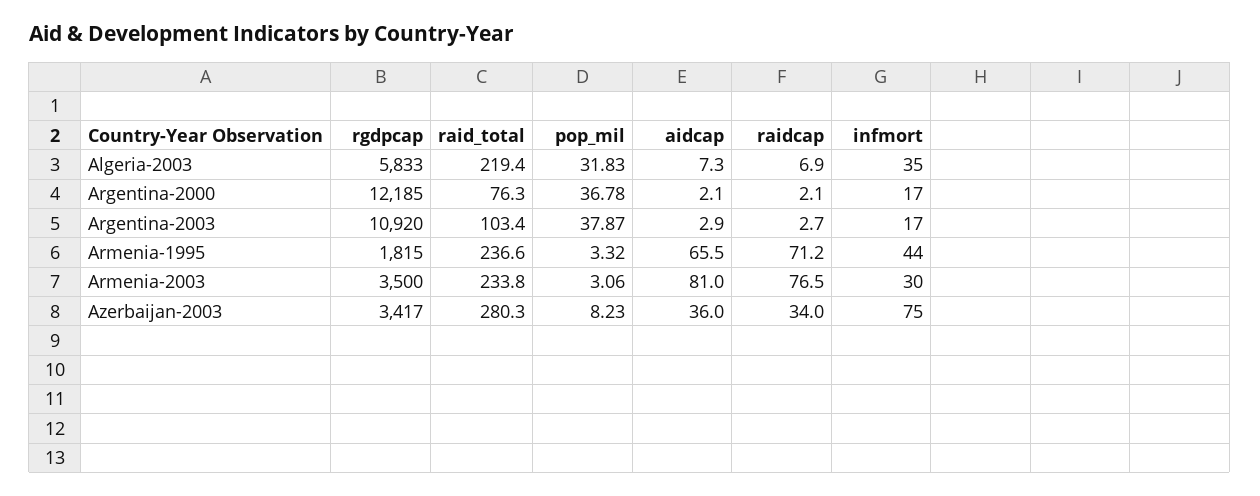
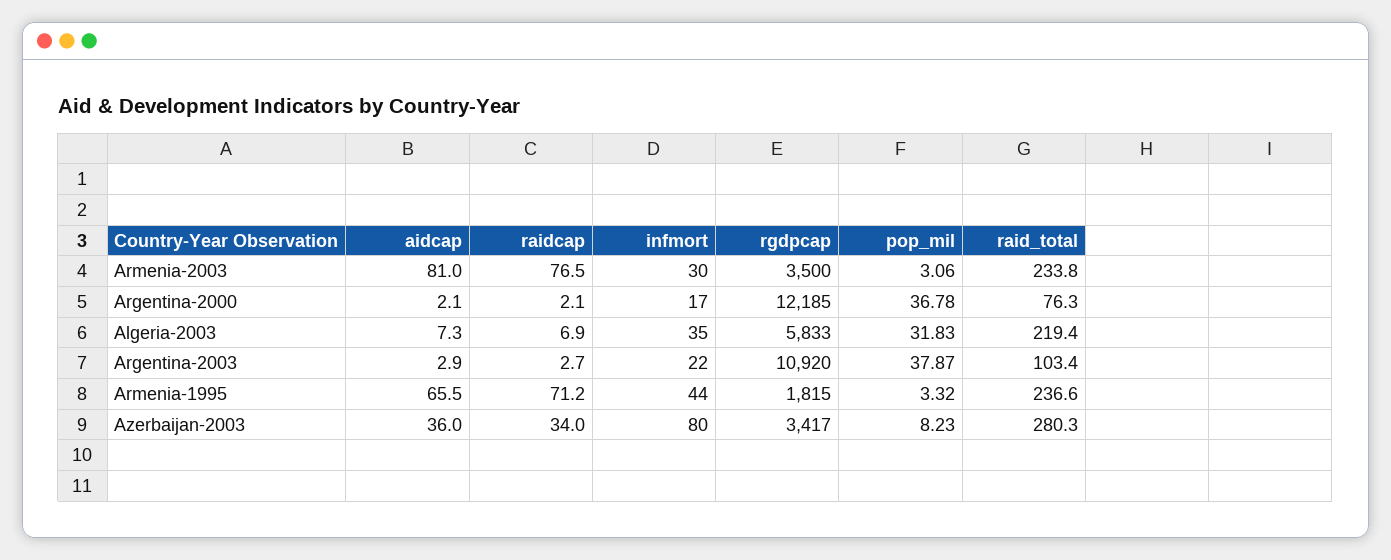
  {
    "rgdpcap": {
      "Algeria-2003": 5833,
      "Argentina-2000": 12185,
      "Argentina-2003": 10920,
      "Armenia-1995": 1815,
      "Armenia-2003": 3500,
      "Azerbaijan-2003": 3417
    },
    "raid_total": {
      "Algeria-2003": 219.4,
      "Argentina-2000": 76.3,
      "Argentina-2003": 103.4,
      "Armenia-1995": 236.6,
      "Armenia-2003": 233.8,
      "Azerbaijan-2003": 280.3
    },
    "pop_mil": {
      "Algeria-2003": 31.83,
      "Argentina-2000": 36.78,
      "Argentina-2003": 37.87,
      "Armenia-1995": 3.32,
      "Armenia-2003": 3.06,
      "Azerbaijan-2003": 8.23
    },
    "aidcap": {
      "Algeria-2003": 7.3,
      "Argentina-2000": 2.1,
      "Argentina-2003": 2.9,
      "Armenia-1995": 65.5,
      "Armenia-2003": 81,
      "Azerbaijan-2003": 36
    },
    "raidcap": {
      "Algeria-2003": 6.9,
      "Argentina-2000": 2.1,
      "Argentina-2003": 2.7,
      "Armenia-1995": 71.2,
      "Armenia-2003": 76.5,
      "Azerbaijan-2003": 34
    },
    "infmort": {
      "Algeria-2003": 35,
      "Argentina-2000": 17,
-     "Argentina-2003": 17,
+     "Argentina-2003": 22,
      "Armenia-1995": 44,
      "Armenia-2003": 30,
-     "Azerbaijan-2003": 75
+     "Azerbaijan-2003": 80
    }
  }

